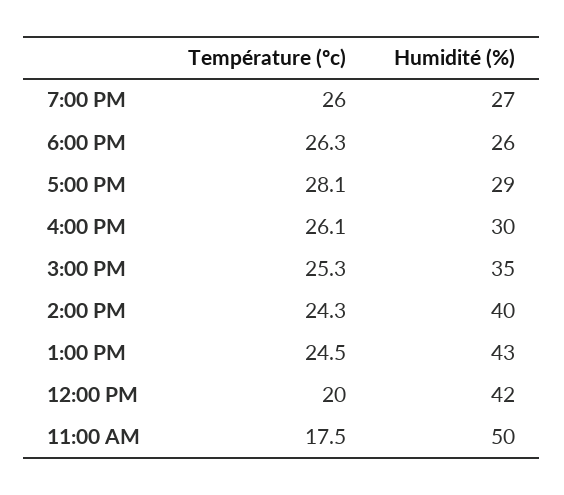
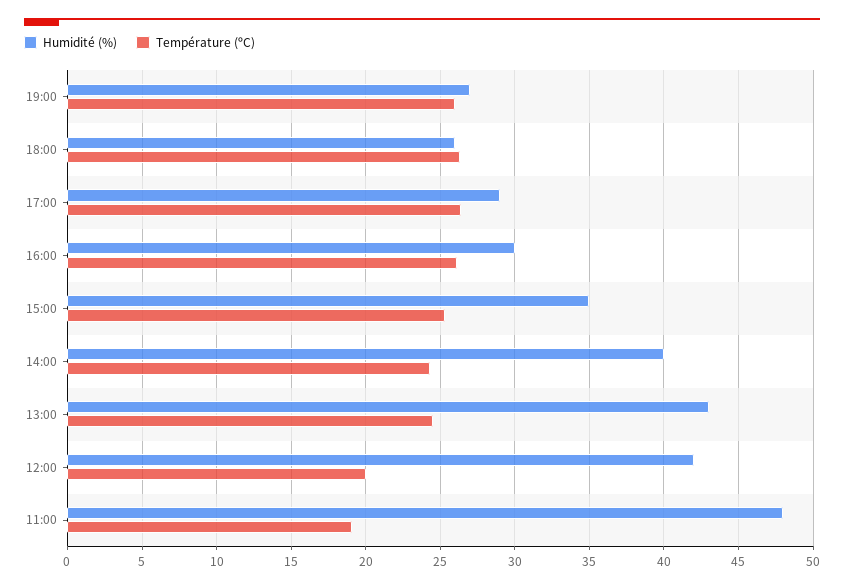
  {
    "Température (ºc)": {
      "7:00 PM": 26,
      "6:00 PM": 26.3,
-     "5:00 PM": 28.1,
+     "5:00 PM": 26.5,
      "4:00 PM": 26.1,
      "3:00 PM": 25.3,
      "2:00 PM": 24.3,
      "1:00 PM": 24.5,
      "12:00 PM": 20,
-     "11:00 AM": 17.5
+     "11:00 AM": 19
    },
    "Humidité (%)": {
      "7:00 PM": 27,
      "6:00 PM": 26,
      "5:00 PM": 29,
      "4:00 PM": 30,
      "3:00 PM": 35,
      "2:00 PM": 40,
      "1:00 PM": 43,
      "12:00 PM": 42,
-     "11:00 AM": 50
+     "11:00 AM": 48
    }
  }

